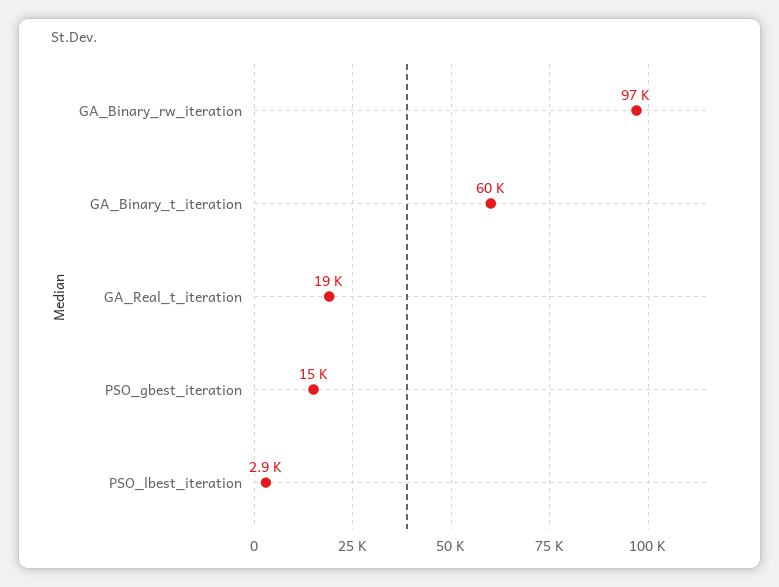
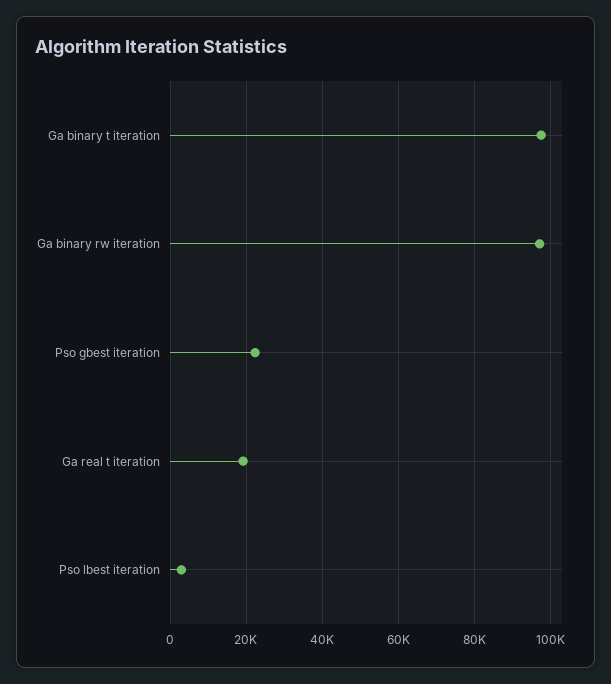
  {
    "GA_Binary_rw_iteration": 97000,
-   "GA_Binary_t_iteration": 60000,
+   "GA_Binary_t_iteration": 98000,
    "GA_Real_t_iteration": 19000,
-   "PSO_gbest_iteration": 15000,
+   "PSO_gbest_iteration": 22000,
    "PSO_lbest_iteration": 2900
  }

